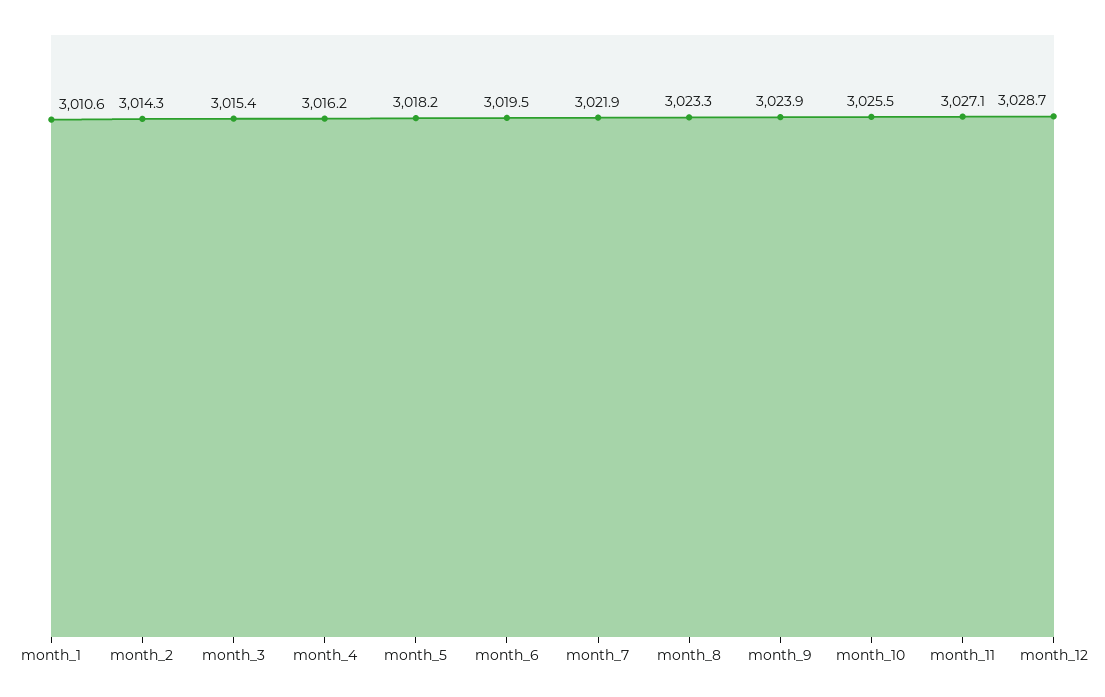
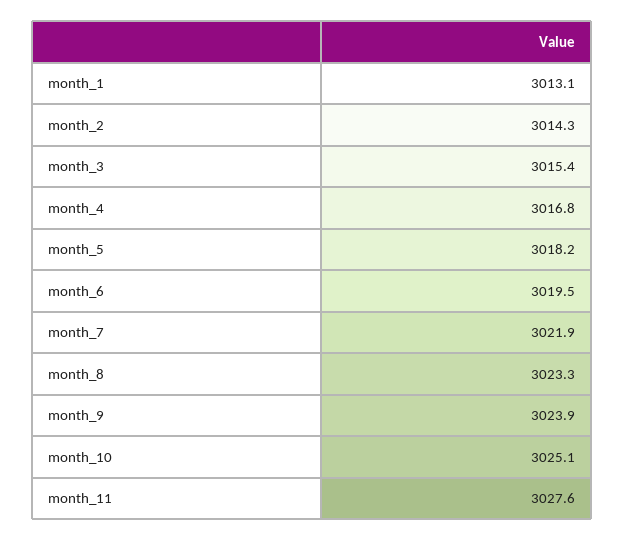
  {
-   "month_1": 3010.6,
+   "month_1": 3013.1,
    "month_2": 3014.3,
    "month_3": 3015.4,
-   "month_4": 3016.2,
+   "month_4": 3016.8,
    "month_5": 3018.2,
    "month_6": 3019.5,
    "month_7": 3021.9,
    "month_8": 3023.3,
    "month_9": 3023.9,
-   "month_10": 3025.5,
+   "month_10": 3025.1,
-   "month_11": 3027.1,
+   "month_11": 3027.6
-   "month_12": 3028.7
  }

